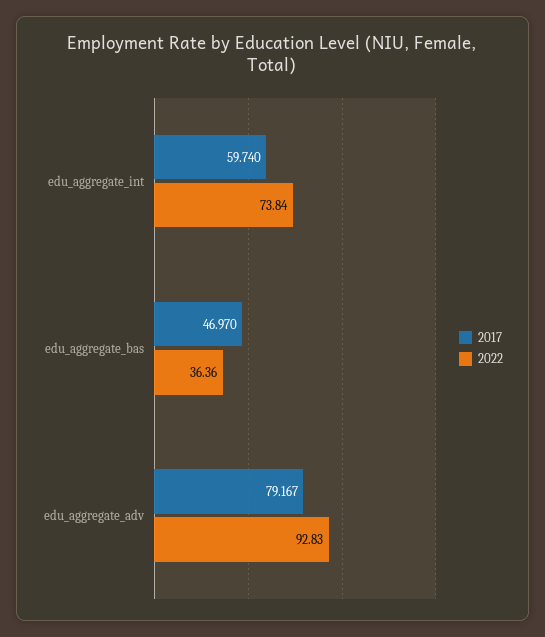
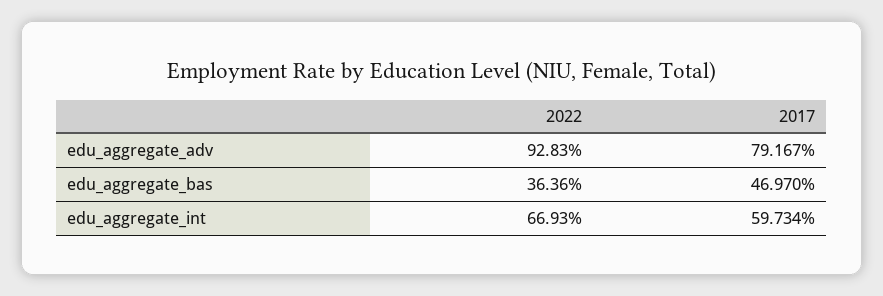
  {
    "2017": {
-     "edu_aggregate_int": 59.74,
+     "edu_aggregate_int": 59.734,
      "edu_aggregate_bas": 46.97,
      "edu_aggregate_adv": 79.167
    },
    "2022": {
-     "edu_aggregate_int": 73.84,
+     "edu_aggregate_int": 66.93,
      "edu_aggregate_bas": 36.36,
      "edu_aggregate_adv": 92.83
    }
  }

